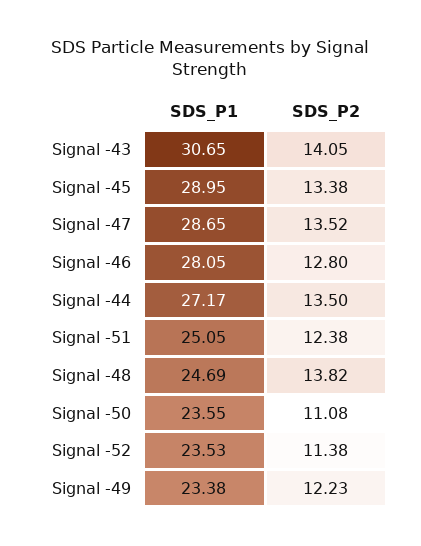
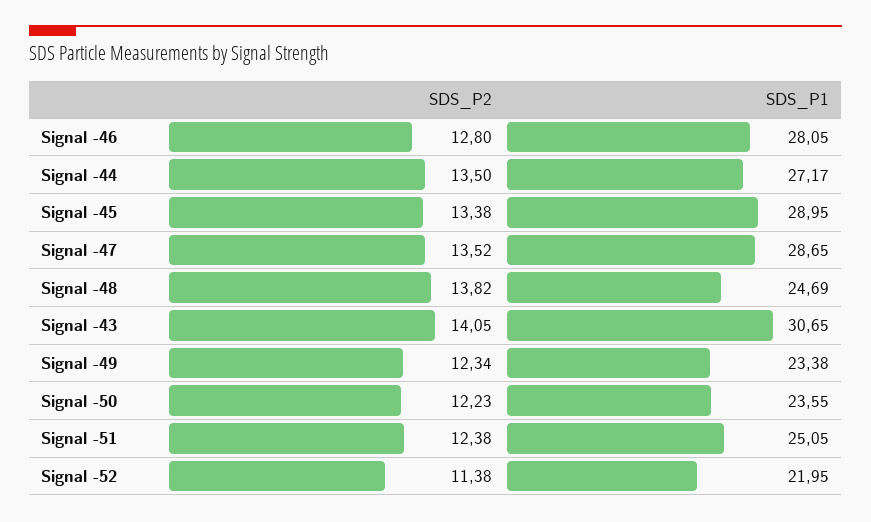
  {
    "SDS_P1": {
      "Signal -43": 30.65,
      "Signal -45": 28.95,
      "Signal -47": 28.65,
      "Signal -46": 28.05,
      "Signal -44": 27.17,
      "Signal -51": 25.05,
      "Signal -48": 24.69,
      "Signal -50": 23.55,
-     "Signal -52": 23.53,
+     "Signal -52": 21.95,
      "Signal -49": 23.38
    },
    "SDS_P2": {
      "Signal -43": 14.05,
      "Signal -45": 13.38,
      "Signal -47": 13.52,
      "Signal -46": 12.8,
      "Signal -44": 13.5,
      "Signal -51": 12.38,
      "Signal -48": 13.82,
-     "Signal -50": 11.08,
+     "Signal -50": 12.23,
      "Signal -52": 11.38,
-     "Signal -49": 12.23
+     "Signal -49": 12.34
    }
  }

